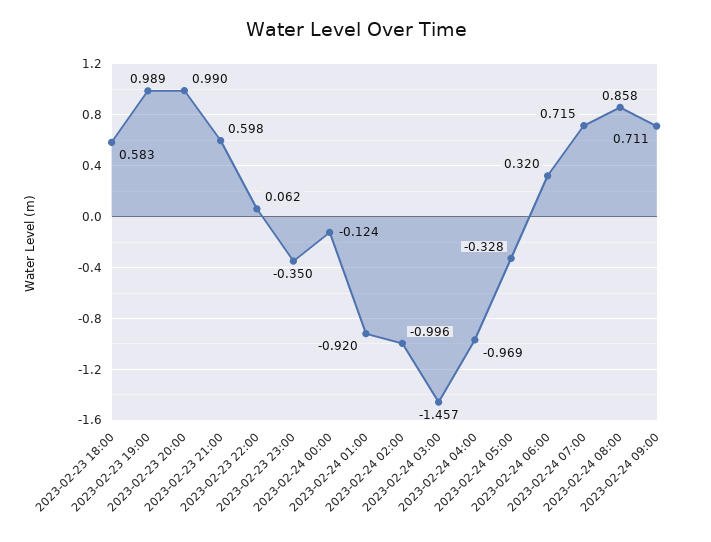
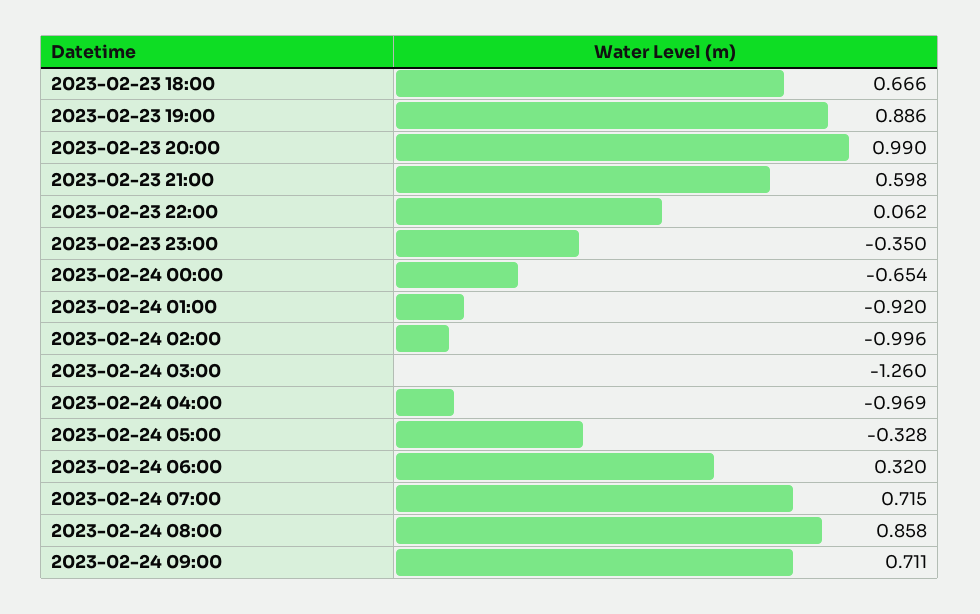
  {
-   "2023-02-23 18:00": 0.583,
+   "2023-02-23 18:00": 0.666,
-   "2023-02-23 19:00": 0.989,
+   "2023-02-23 19:00": 0.886,
    "2023-02-23 20:00": 0.99,
    "2023-02-23 21:00": 0.598,
    "2023-02-23 22:00": 0.062,
    "2023-02-23 23:00": -0.35,
-   "2023-02-24 00:00": -0.124,
+   "2023-02-24 00:00": -0.654,
    "2023-02-24 01:00": -0.92,
    "2023-02-24 02:00": -0.996,
-   "2023-02-24 03:00": -1.457,
+   "2023-02-24 03:00": -1.26,
    "2023-02-24 04:00": -0.969,
    "2023-02-24 05:00": -0.328,
    "2023-02-24 06:00": 0.32,
    "2023-02-24 07:00": 0.715,
    "2023-02-24 08:00": 0.858,
    "2023-02-24 09:00": 0.711
  }

